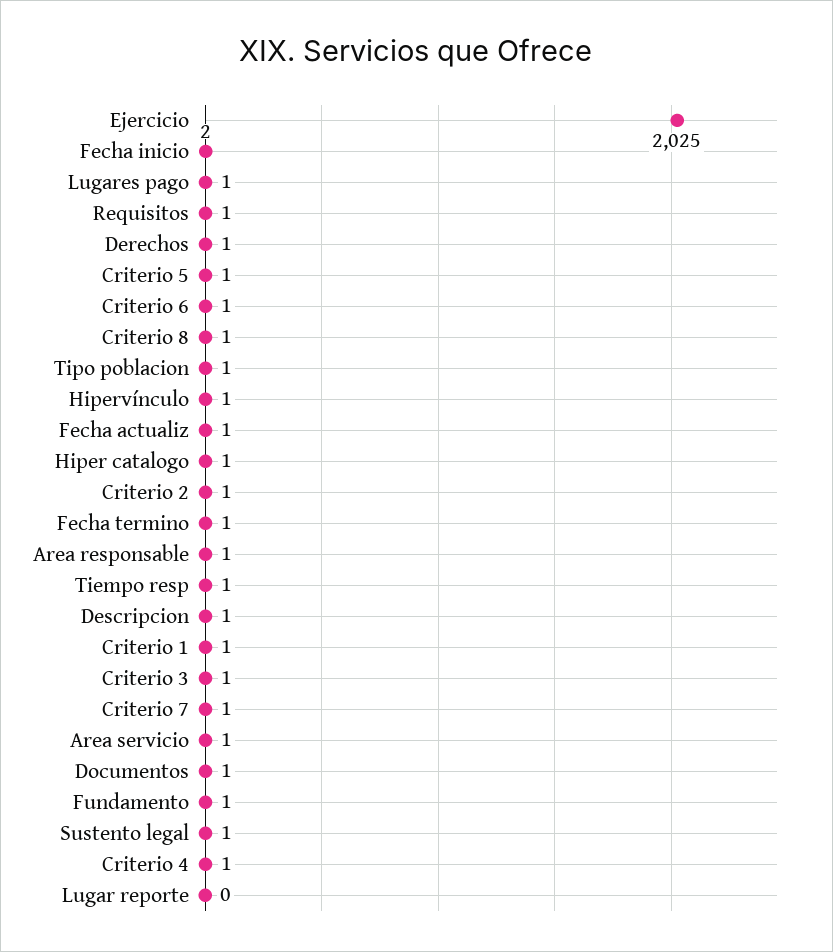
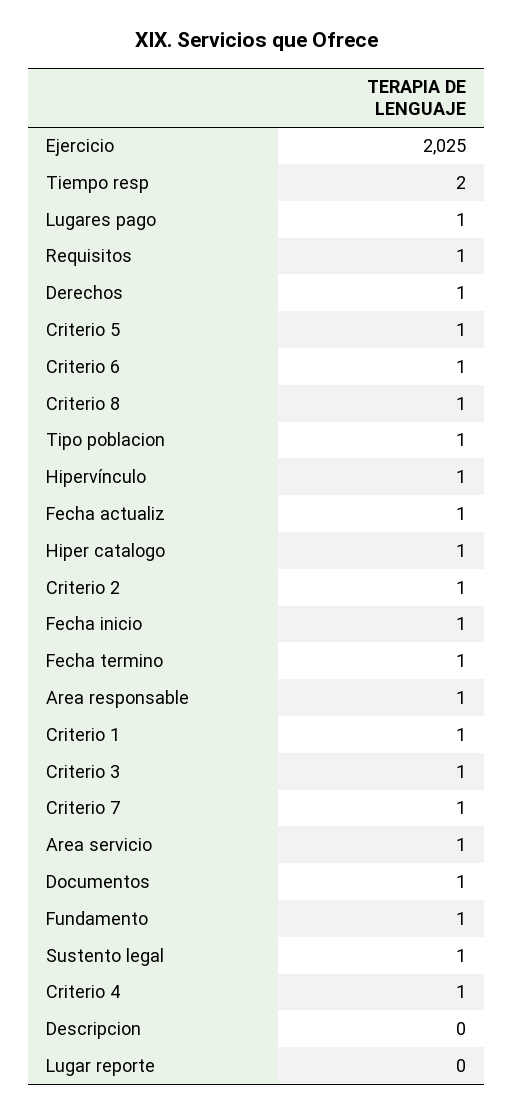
  {
    "Ejercicio": 2025,
-   "Fecha inicio": 2,
+   "Fecha inicio": 1,
    "Lugares pago": 1,
    "Requisitos": 1,
    "Derechos": 1,
    "Criterio 5": 1,
    "Criterio 6": 1,
    "Criterio 8": 1,
    "Tipo poblacion": 1,
    "Hipervínculo": 1,
    "Fecha actualiz": 1,
    "Hiper catalogo": 1,
    "Criterio 2": 1,
    "Fecha termino": 1,
    "Area responsable": 1,
-   "Tiempo resp": 1,
+   "Tiempo resp": 2,
-   "Descripcion": 1,
+   "Descripcion": 0,
    "Criterio 1": 1,
    "Criterio 3": 1,
    "Criterio 7": 1,
    "Area servicio": 1,
    "Documentos": 1,
    "Fundamento": 1,
    "Sustento legal": 1,
    "Criterio 4": 1,
    "Lugar reporte": 0
  }

